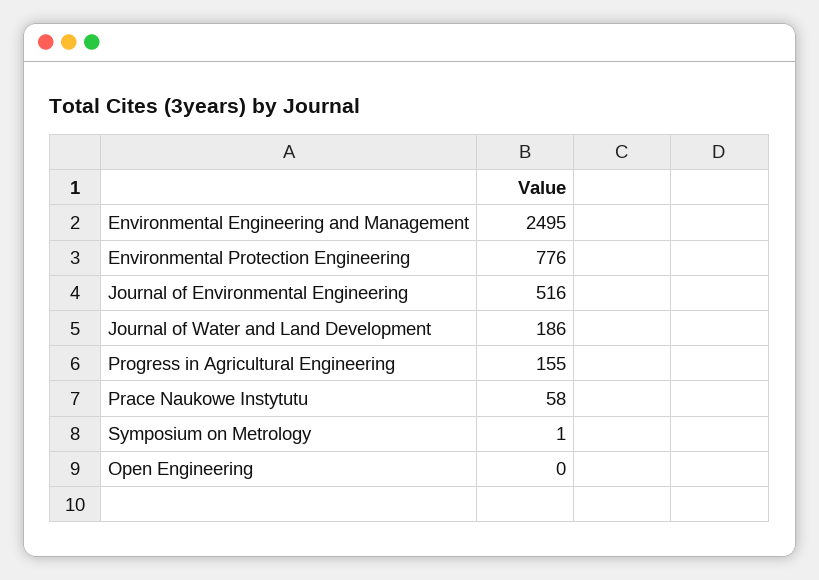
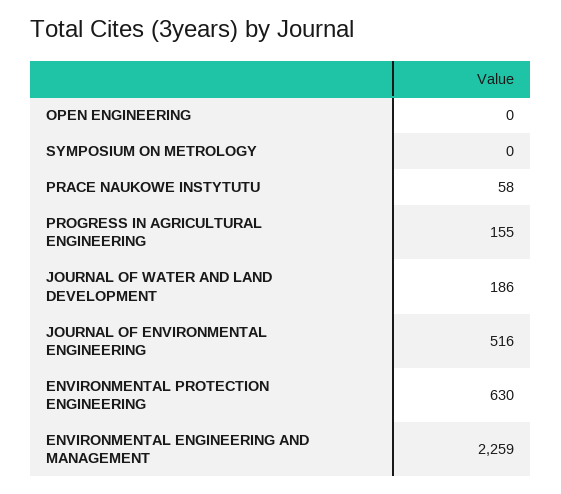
  {
-   "Environmental Engineering and Management": 2495,
+   "Environmental Engineering and Management": 2259,
-   "Environmental Protection Engineering": 776,
+   "Environmental Protection Engineering": 630,
    "Journal of Environmental Engineering": 516,
    "Journal of Water and Land Development": 186,
    "Progress in Agricultural Engineering": 155,
    "Prace Naukowe Instytutu": 58,
-   "Symposium on Metrology": 1,
+   "Symposium on Metrology": 0,
    "Open Engineering": 0
  }

